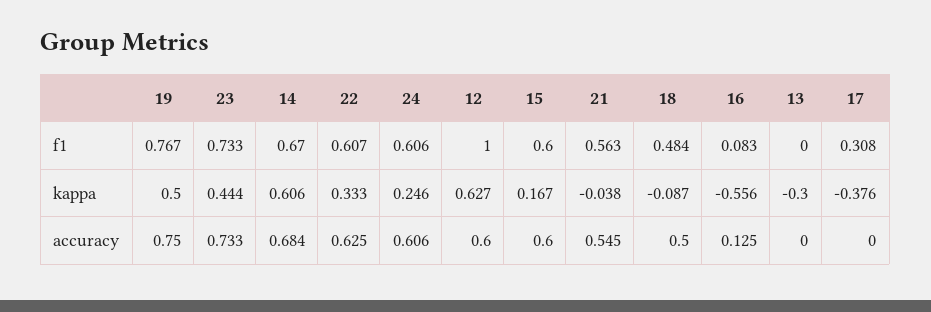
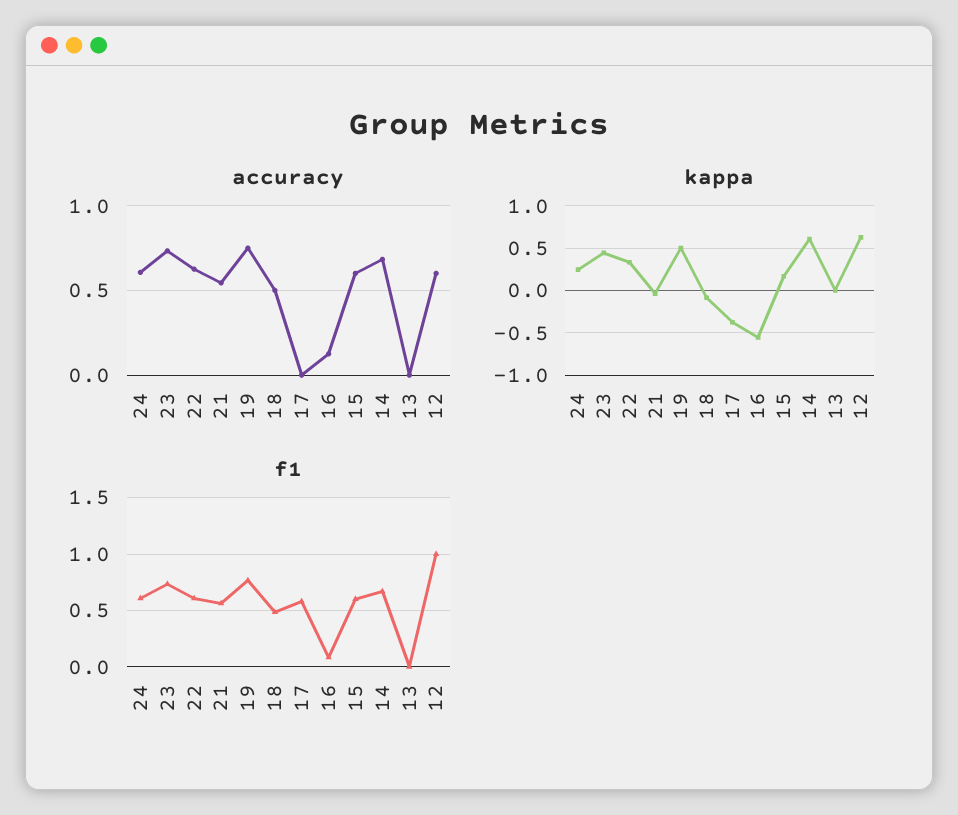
  {
    "f1": {
      "19": 0.767,
      "23": 0.733,
      "14": 0.67,
      "22": 0.607,
      "24": 0.606,
      "12": 1,
      "15": 0.6,
      "21": 0.563,
      "18": 0.484,
      "16": 0.083,
      "13": 0,
-     "17": 0.308
+     "17": 0.6
    },
    "kappa": {
      "19": 0.5,
      "23": 0.444,
      "14": 0.606,
      "22": 0.333,
      "24": 0.246,
      "12": 0.627,
      "15": 0.167,
      "21": -0.038,
      "18": -0.087,
      "16": -0.556,
-     "13": -0.3,
+     "13": 0,
      "17": -0.376
    },
    "accuracy": {
      "19": 0.75,
      "23": 0.733,
      "14": 0.684,
      "22": 0.625,
      "24": 0.606,
      "12": 0.6,
      "15": 0.6,
      "21": 0.545,
      "18": 0.5,
      "16": 0.125,
      "13": 0,
      "17": 0
    }
  }

